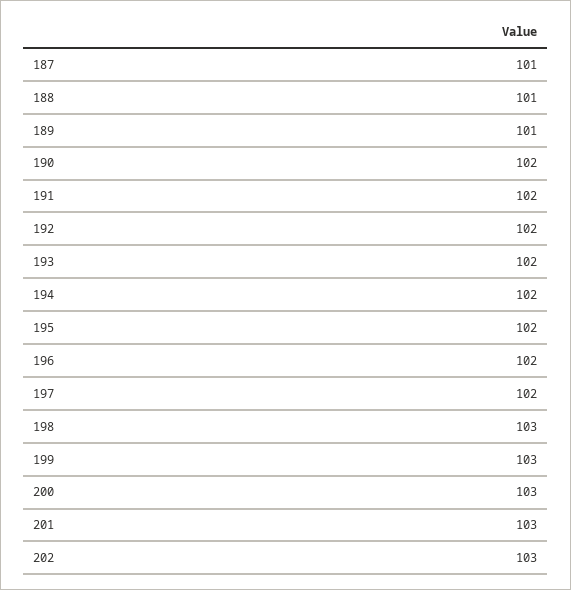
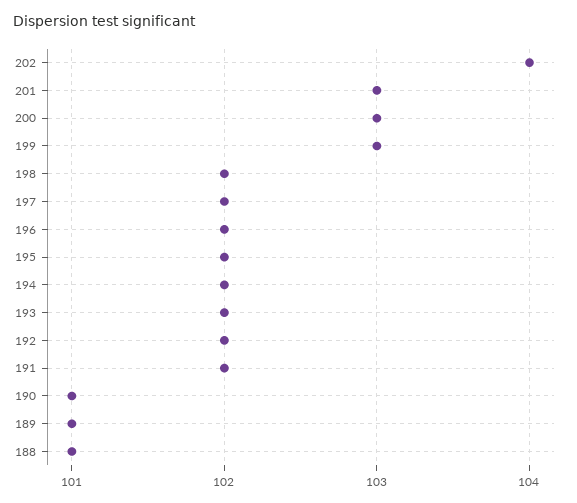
  {
-   "187": 101,
    "188": 101,
    "189": 101,
-   "190": 102,
+   "190": 101,
    "191": 102,
    "192": 102,
    "193": 102,
    "194": 102,
    "195": 102,
    "196": 102,
    "197": 102,
-   "198": 103,
+   "198": 102,
    "199": 103,
    "200": 103,
    "201": 103,
-   "202": 103
+   "202": 104
  }

